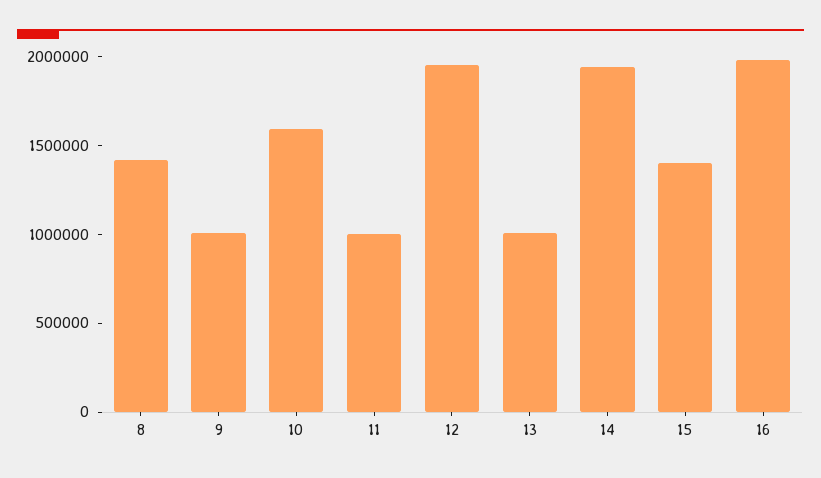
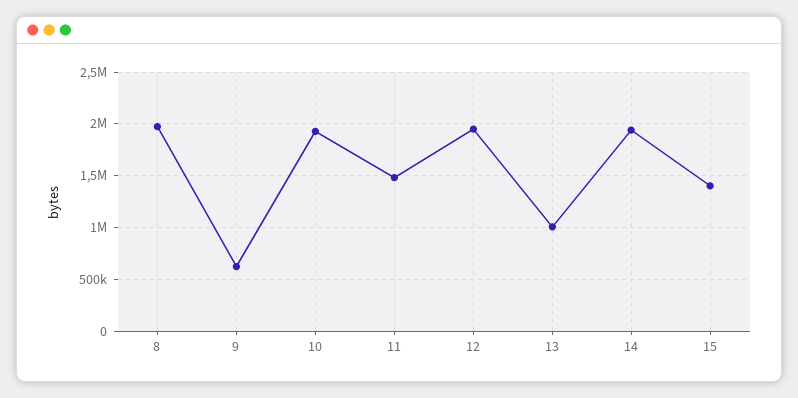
  {
-   "8": 1400000,
+   "8": 2000000,
-   "9": 1000000,
+   "9": 600000,
-   "10": 1600000,
+   "10": 1900000,
-   "11": 1000000,
+   "11": 1500000,
    "12": 2000000,
    "13": 1000000,
    "14": 1900000,
-   "15": 1400000,
+   "15": 1400000
-   "16": 2000000
  }

